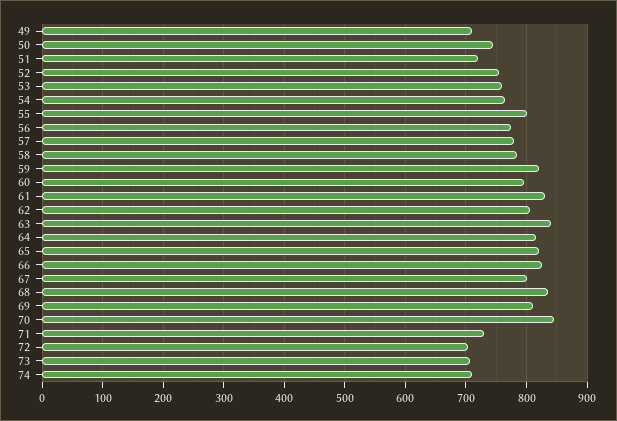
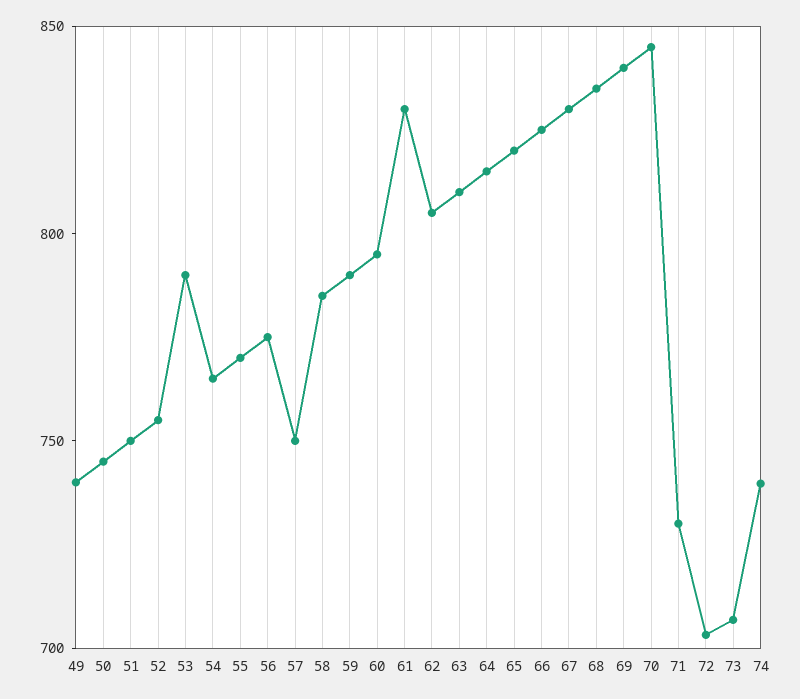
  {
-   "49": 710,
+   "49": 740,
    "50": 750,
-   "51": 720,
+   "51": 750,
    "52": 760,
-   "53": 760,
+   "53": 790,
    "54": 770,
-   "55": 800,
+   "55": 770,
    "56": 780,
-   "57": 780,
+   "57": 750,
    "58": 790,
-   "59": 820,
+   "59": 790,
    "60": 800,
    "61": 830,
    "62": 810,
-   "63": 840,
+   "63": 810,
    "64": 820,
    "65": 820,
    "66": 830,
-   "67": 800,
+   "67": 830,
    "68": 840,
-   "69": 810,
+   "69": 840,
    "70": 850,
    "71": 730,
    "72": 700,
    "73": 710,
-   "74": 710
+   "74": 740
  }

